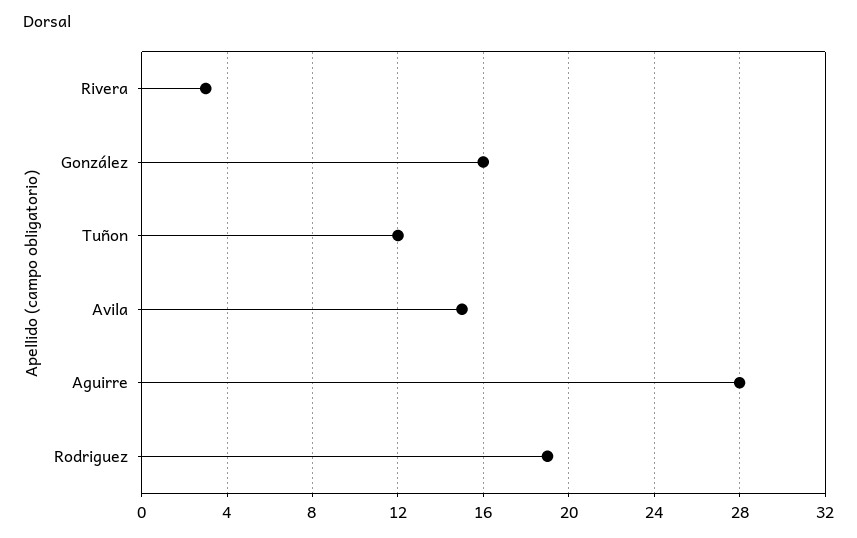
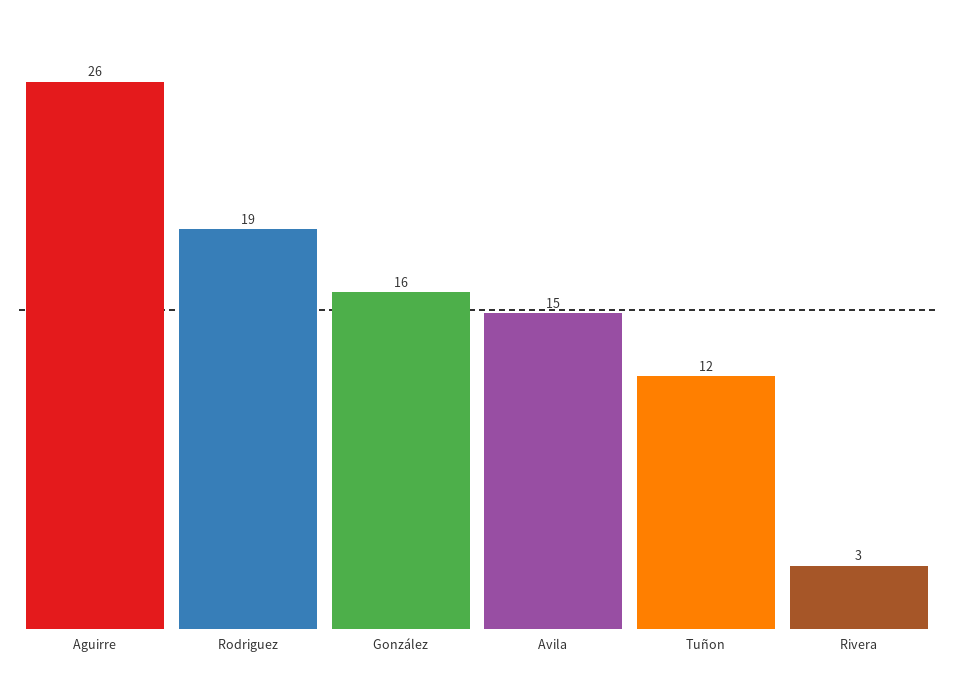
  {
    "Rivera": 3,
    "González": 16,
    "Tuñon": 12,
    "Avila": 15,
-   "Aguirre": 28,
+   "Aguirre": 26,
    "Rodriguez": 19
  }

